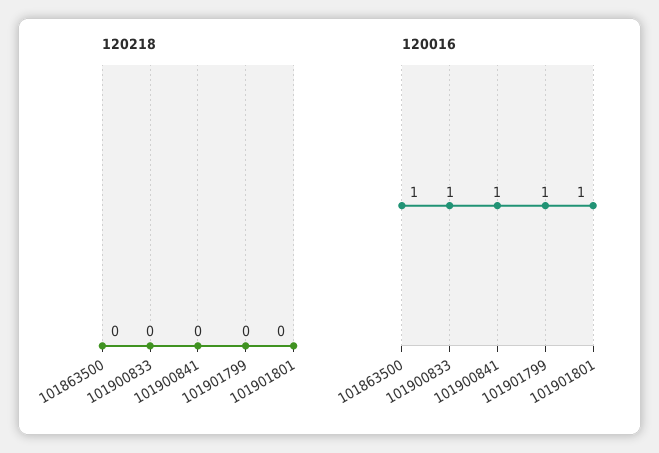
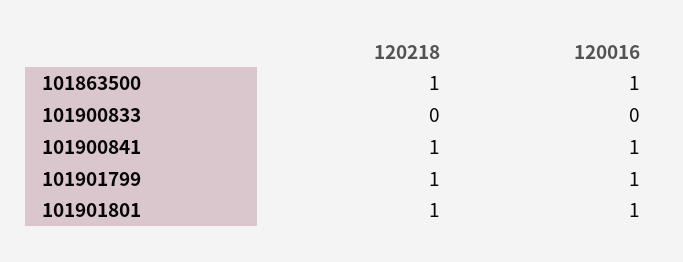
  {
    "120218": {
-     "101863500": 0,
+     "101863500": 1,
      "101900833": 0,
-     "101900841": 0,
+     "101900841": 1,
-     "101901799": 0,
+     "101901799": 1,
-     "101901801": 0
+     "101901801": 1
    },
    "120016": {
      "101863500": 1,
-     "101900833": 1,
+     "101900833": 0,
      "101900841": 1,
      "101901799": 1,
      "101901801": 1
    }
  }

